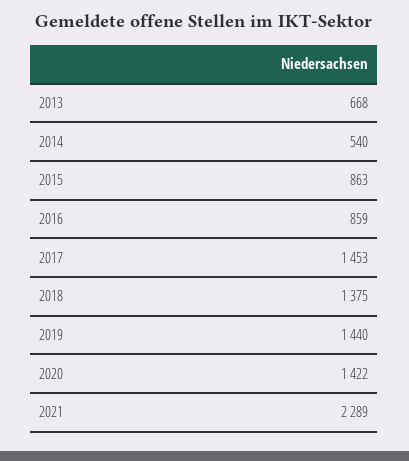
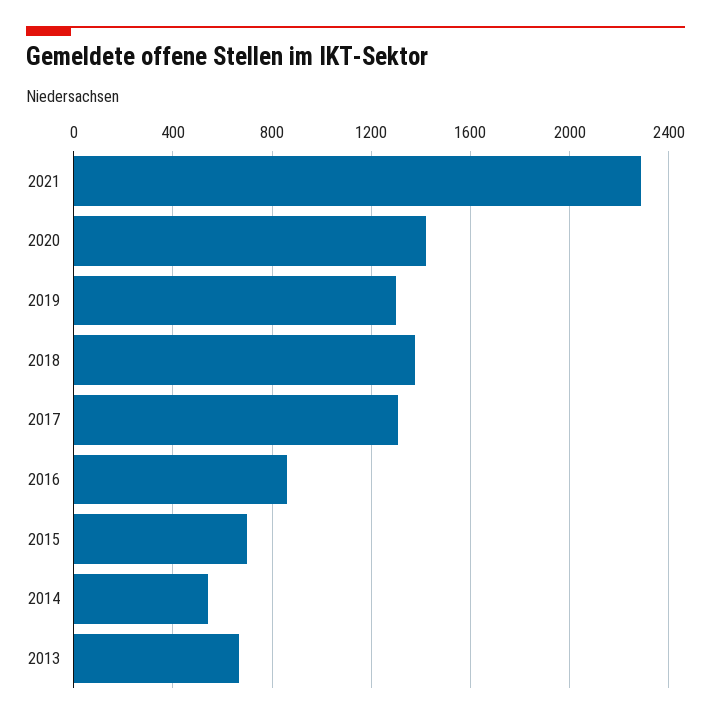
  {
    "2013": 668,
    "2014": 540,
-   "2015": 863,
+   "2015": 700,
    "2016": 859,
-   "2017": 1453,
+   "2017": 1300,
    "2018": 1375,
-   "2019": 1440,
+   "2019": 1300,
    "2020": 1422,
    "2021": 2289
  }

